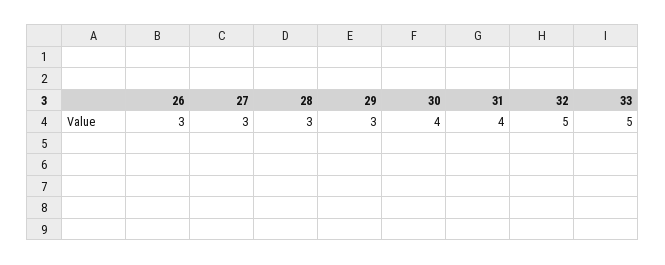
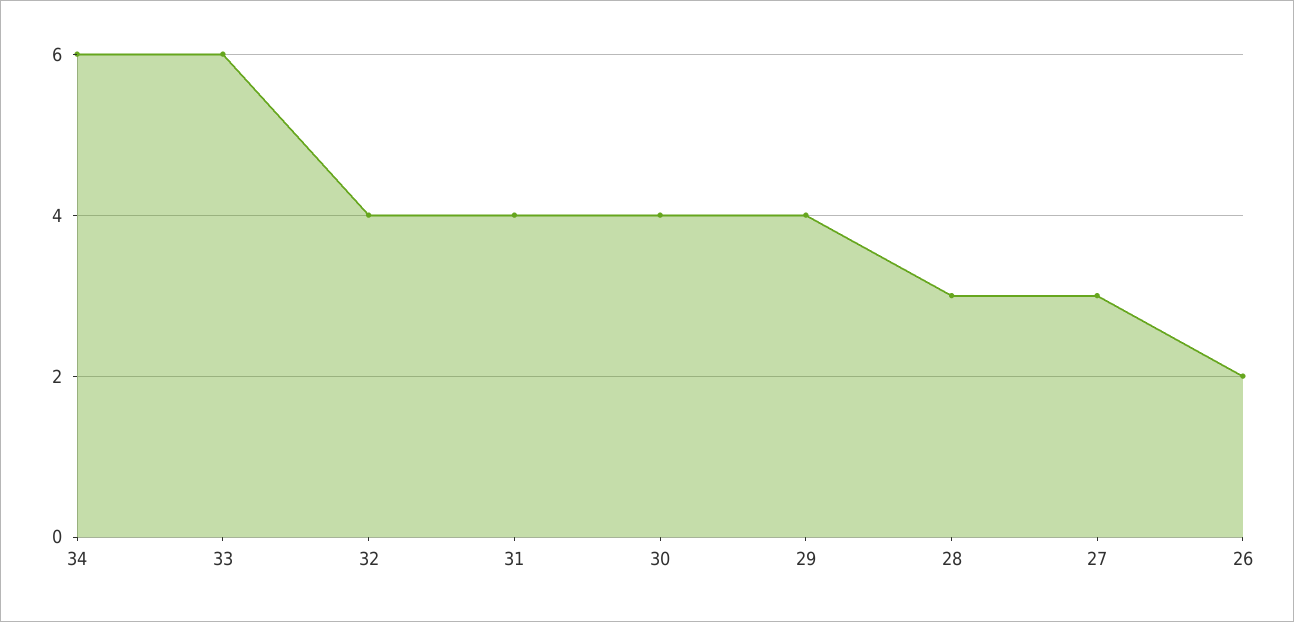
  {
-   "26": 3,
+   "26": 2,
    "27": 3,
    "28": 3,
-   "29": 3,
+   "29": 4,
    "30": 4,
    "31": 4,
-   "32": 5,
+   "32": 4,
-   "33": 5
+   "33": 6,
+   "34": 6
  }

